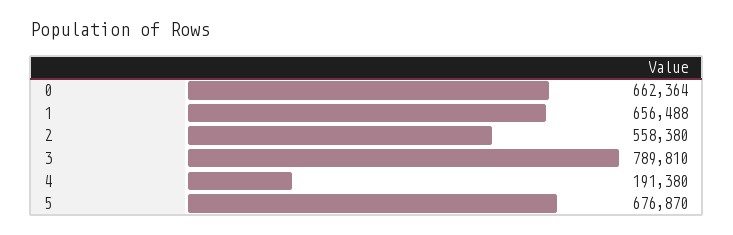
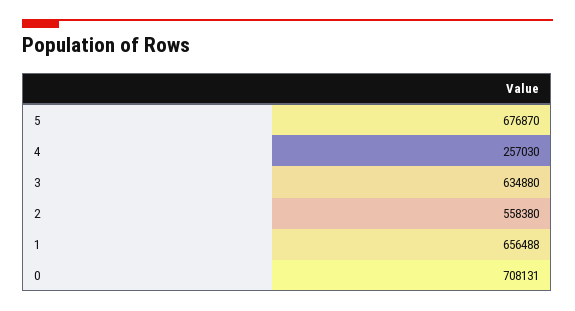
  {
-   "0": 662364,
+   "0": 708131,
    "1": 656488,
    "2": 558380,
-   "3": 789810,
+   "3": 634880,
-   "4": 191380,
+   "4": 257030,
    "5": 676870
  }

